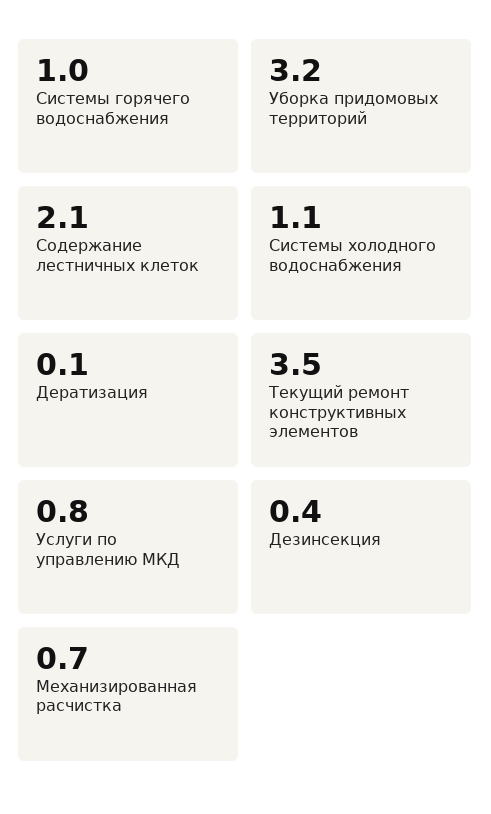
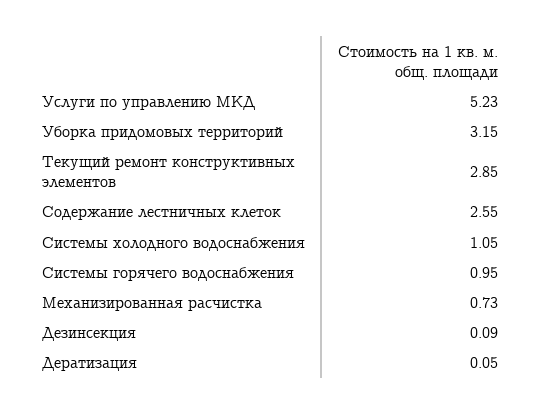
  {
    "Системы горячего водоснабжения": 0.95,
    "Уборка придомовых территорий": 3.15,
-   "Содержание лестничных клеток": 2.1,
+   "Содержание лестничных клеток": 2.55,
    "Системы холодного водоснабжения": 1.05,
    "Дератизация": 0.05,
-   "Текущий ремонт конструктивных элементов": 3.5,
+   "Текущий ремонт конструктивных элементов": 2.85,
-   "Услуги по управлению МКД": 0.8,
+   "Услуги по управлению МКД": 5.23,
-   "Дезинсекция": 0.4,
+   "Дезинсекция": 0.09,
    "Механизированная расчистка": 0.73
  }

